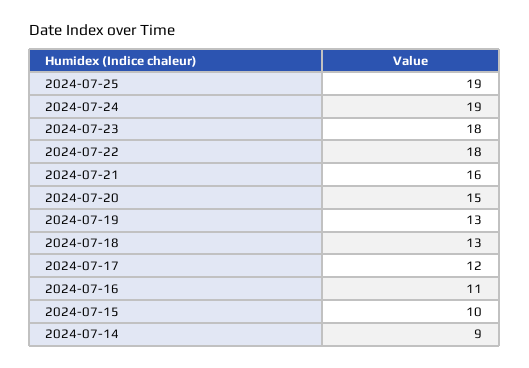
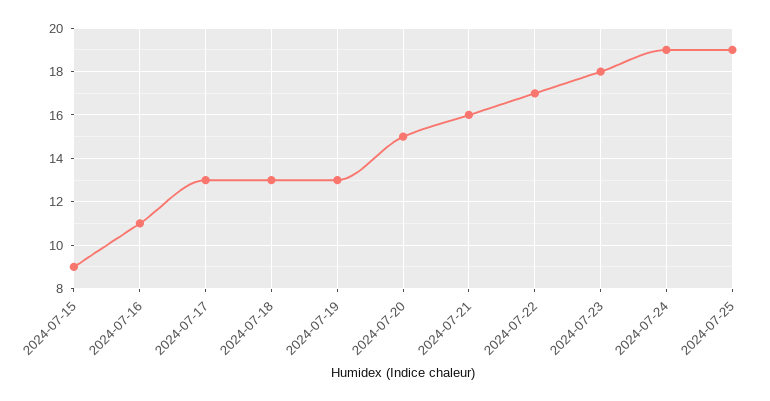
  {
    "2024-07-25": 19,
    "2024-07-24": 19,
    "2024-07-23": 18,
-   "2024-07-22": 18,
+   "2024-07-22": 17,
    "2024-07-21": 16,
    "2024-07-20": 15,
    "2024-07-19": 13,
    "2024-07-18": 13,
-   "2024-07-17": 12,
+   "2024-07-17": 13,
    "2024-07-16": 11,
-   "2024-07-15": 10,
+   "2024-07-15": 9
-   "2024-07-14": 9
  }

